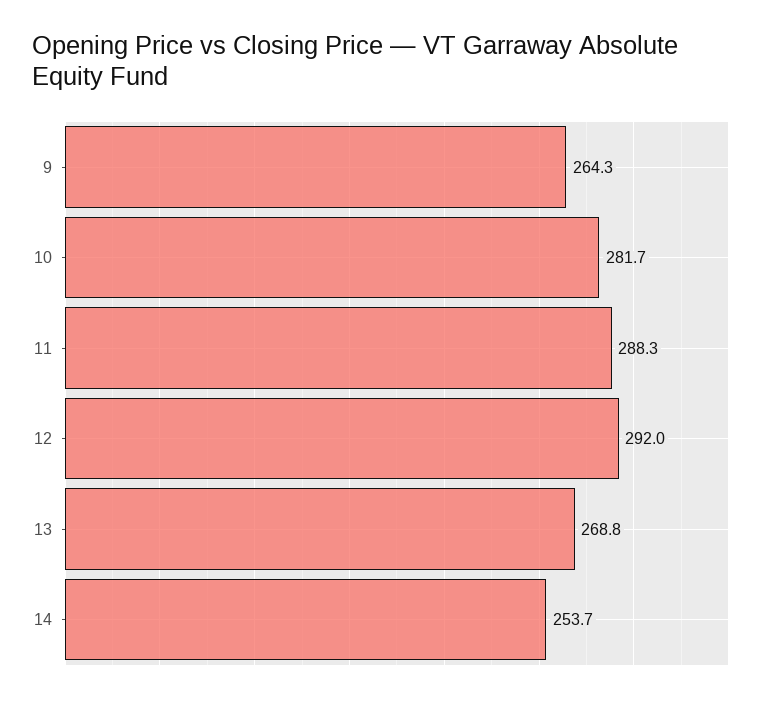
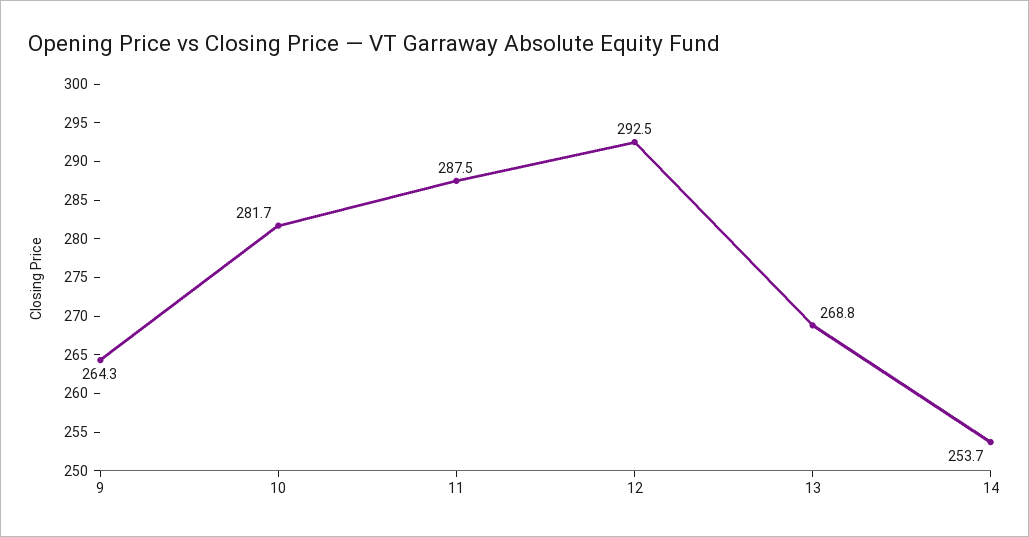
  {
    "9": 264.3,
    "10": 281.7,
-   "11": 288.3,
+   "11": 287.5,
-   "12": 292,
+   "12": 292.5,
    "13": 268.8,
    "14": 253.7
  }

